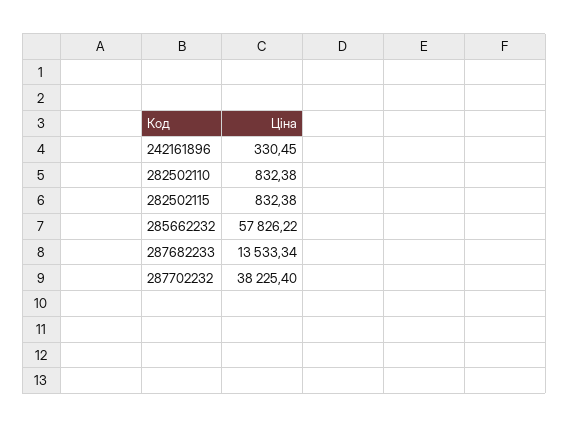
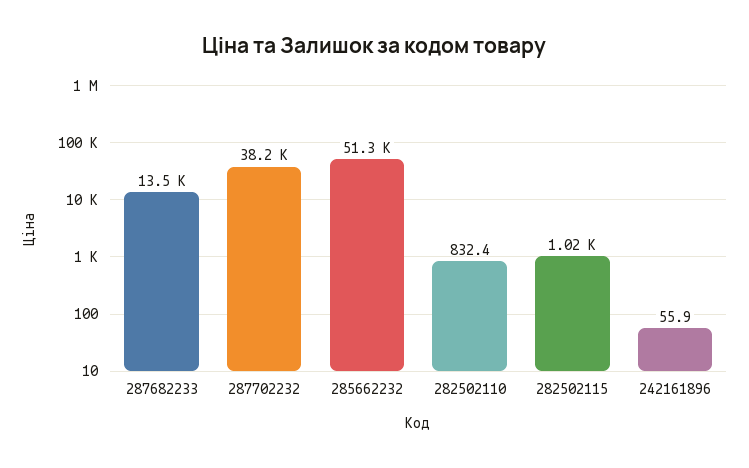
  {
-   "242161896": 330.45,
+   "242161896": 55.9,
    "282502110": 832.38,
-   "282502115": 832.38,
+   "282502115": 1020,
-   "285662232": 57826.22,
+   "285662232": 51300,
    "287682233": 13533.34,
    "287702232": 38225.4
  }

